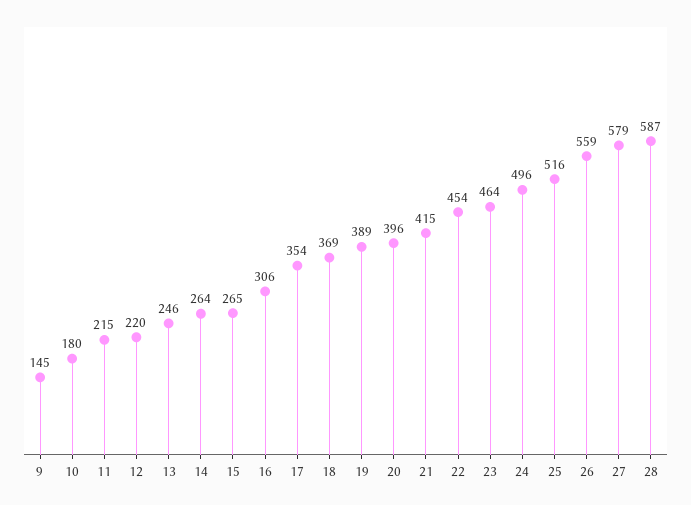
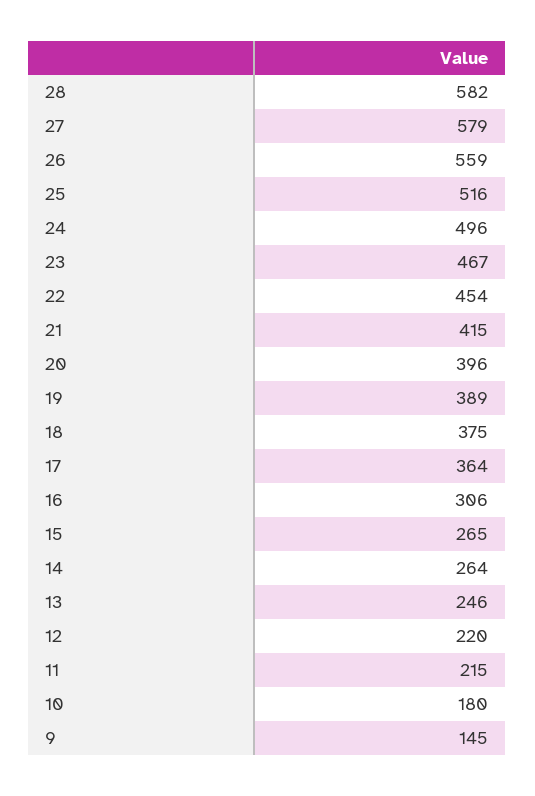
  {
    "9": 145,
    "10": 180,
    "11": 215,
    "12": 220,
    "13": 246,
    "14": 264,
    "15": 265,
    "16": 306,
-   "17": 354,
+   "17": 364,
-   "18": 369,
+   "18": 375,
    "19": 389,
    "20": 396,
    "21": 415,
    "22": 454,
-   "23": 464,
+   "23": 467,
    "24": 496,
    "25": 516,
    "26": 559,
    "27": 579,
-   "28": 587
+   "28": 582
  }

